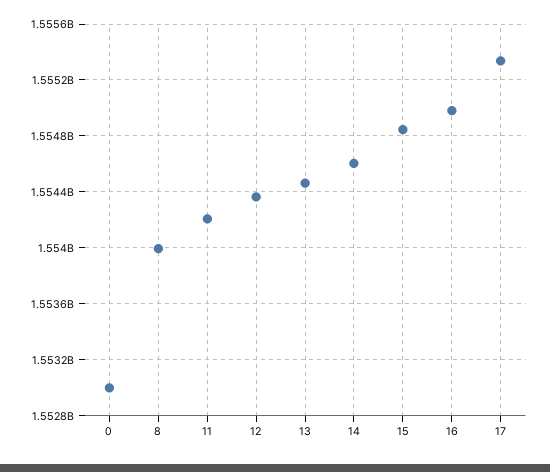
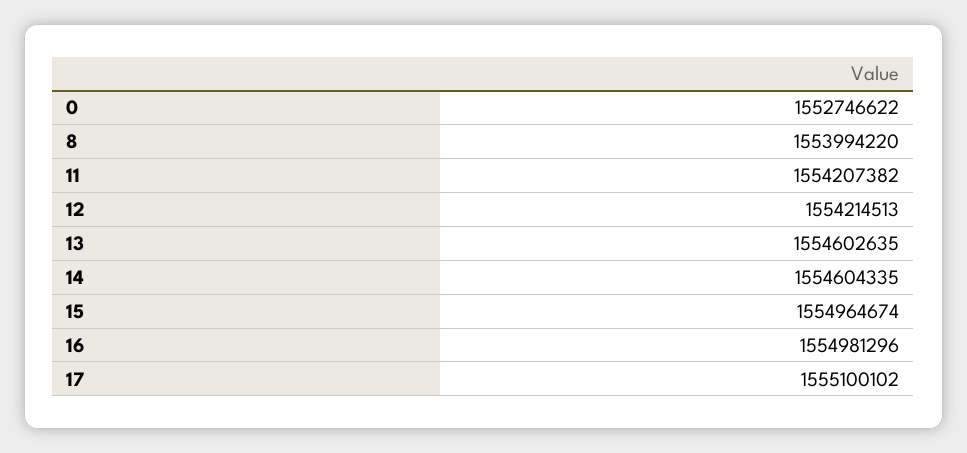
  {
-   "0": 1553000000,
+   "0": 1552746622,
    "8": 1553994220,
    "11": 1554207382,
-   "12": 1554350000,
+   "12": 1554214513,
-   "13": 1554450000,
+   "13": 1554602635,
    "14": 1554604335,
-   "15": 1554850000,
+   "15": 1554964674,
    "16": 1554981296,
-   "17": 1555350000
+   "17": 1555100102
  }

